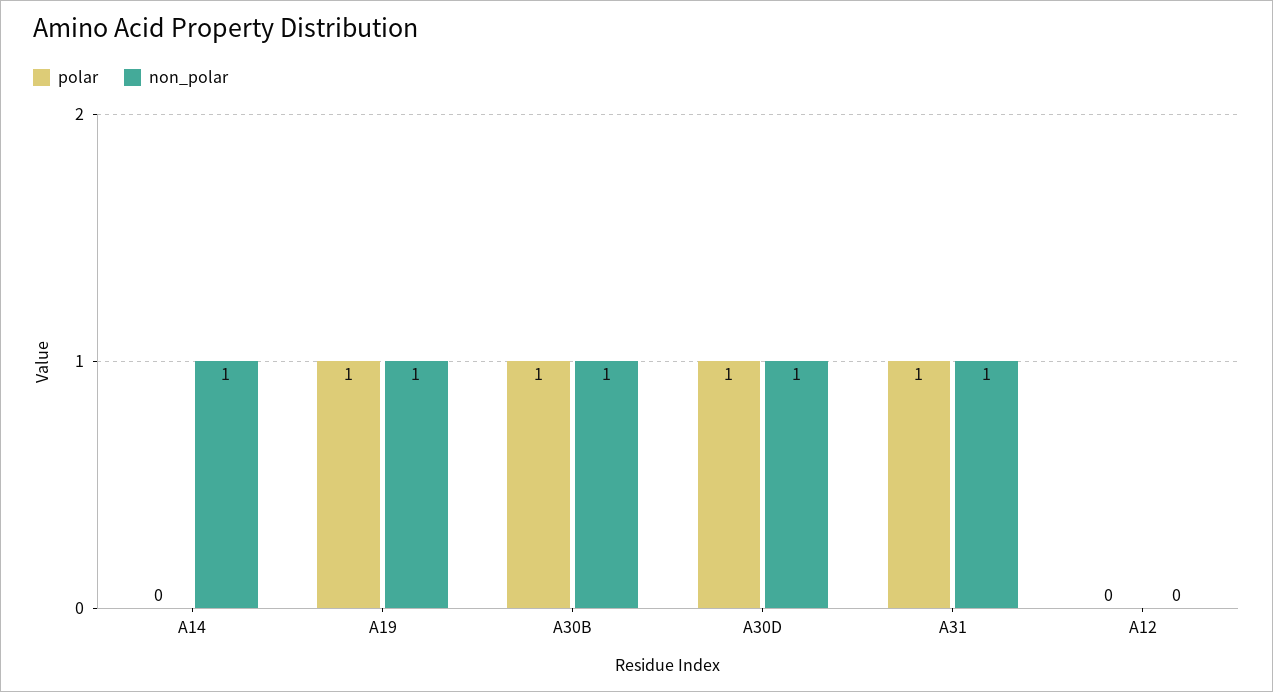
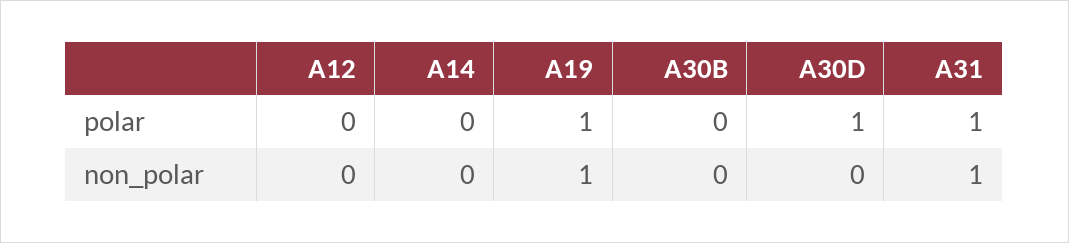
  {
    "polar": {
      "A14": 0,
      "A19": 1,
-     "A30B": 1,
+     "A30B": 0,
      "A30D": 1,
      "A31": 1,
      "A12": 0
    },
    "non_polar": {
-     "A14": 1,
+     "A14": 0,
      "A19": 1,
-     "A30B": 1,
+     "A30B": 0,
-     "A30D": 1,
+     "A30D": 0,
      "A31": 1,
      "A12": 0
    }
  }

